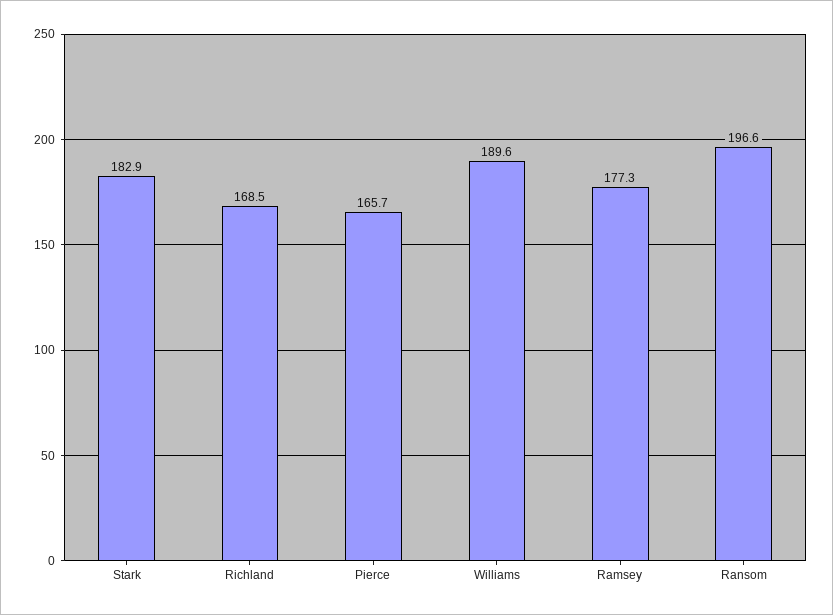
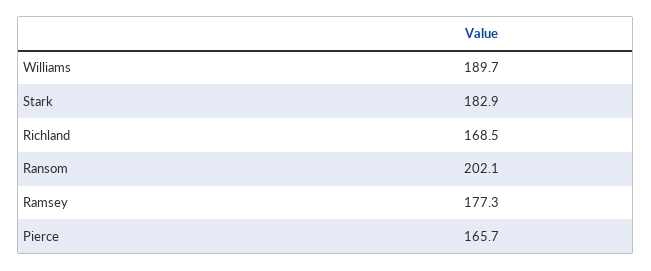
  {
    "Stark": 182.9,
    "Richland": 168.5,
    "Pierce": 165.7,
-   "Williams": 189.6,
+   "Williams": 189.7,
    "Ramsey": 177.3,
-   "Ransom": 196.6
+   "Ransom": 202.1
  }

